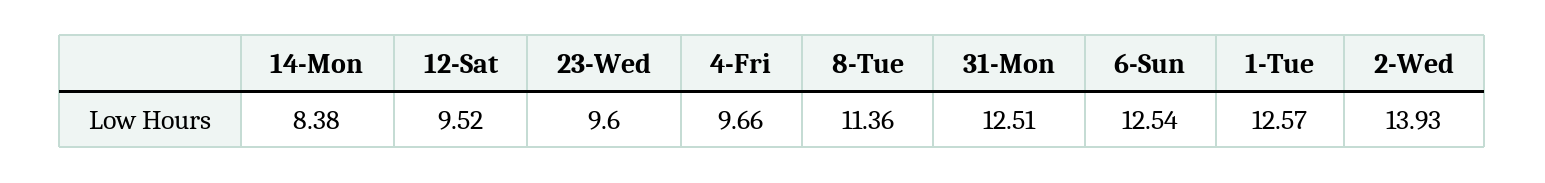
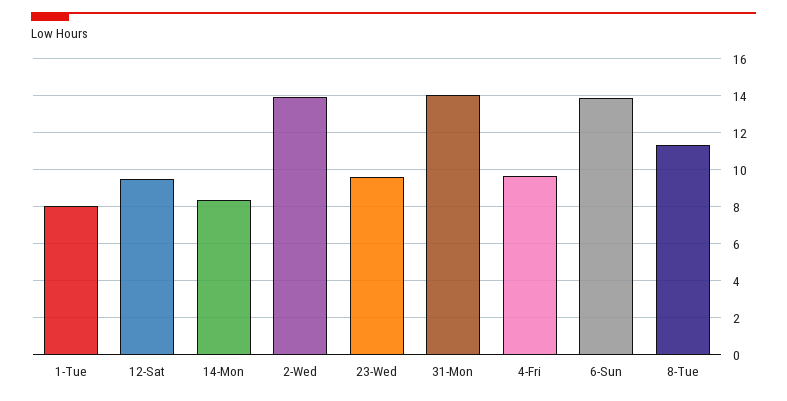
  {
    "14-Mon": 8.38,
    "12-Sat": 9.52,
    "23-Wed": 9.6,
    "4-Fri": 9.66,
    "8-Tue": 11.36,
-   "31-Mon": 12.51,
+   "31-Mon": 14,
-   "6-Sun": 12.54,
+   "6-Sun": 14,
-   "1-Tue": 12.57,
+   "1-Tue": 8,
    "2-Wed": 13.93
  }

